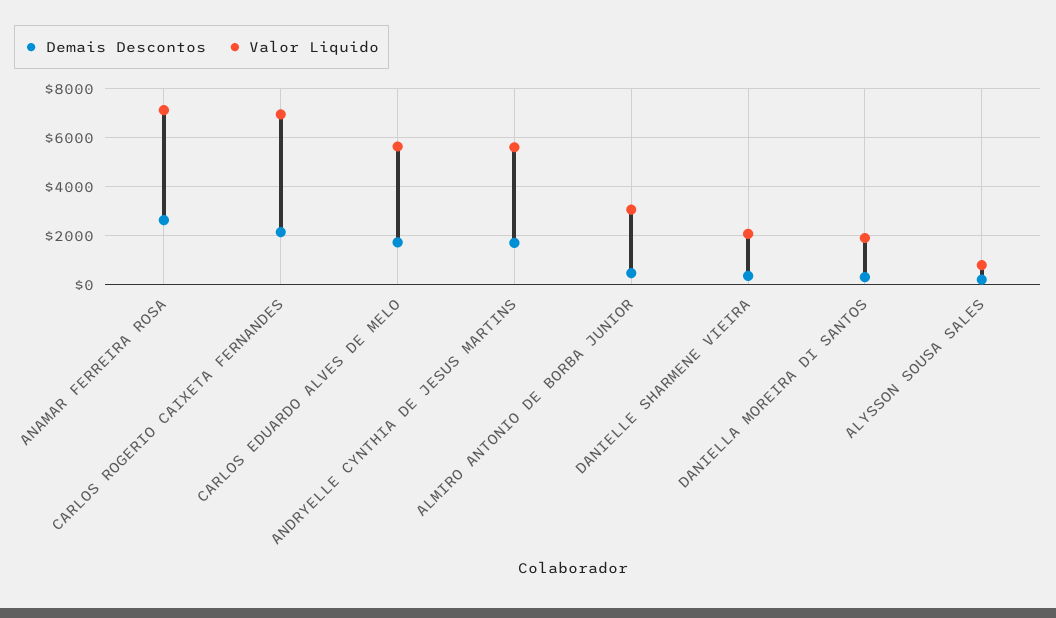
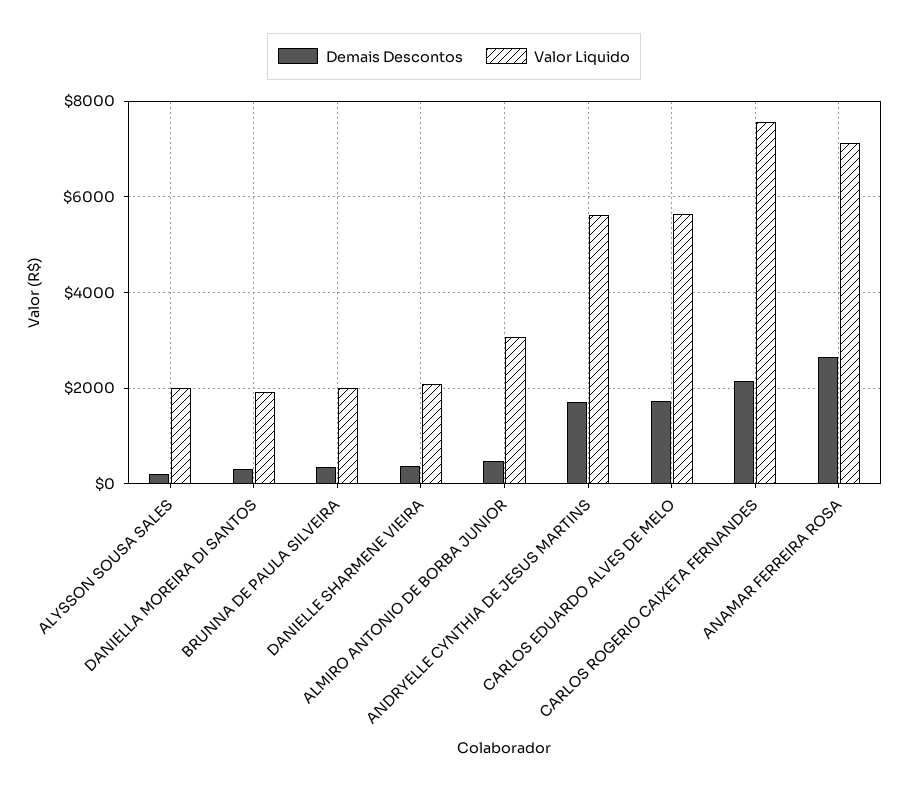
  {
    "Demais Descontos": {
      "ANAMAR FERREIRA ROSA": 2600,
      "CARLOS ROGERIO CAIXETA FERNANDES": 2200,
      "CARLOS EDUARDO ALVES DE MELO": 1800,
      "ANDRYELLE CYNTHIA DE JESUS MARTINS": 1800,
      "ALMIRO ANTONIO DE BORBA JUNIOR": 400,
      "DANIELLE SHARMENE VIEIRA": 400,
      "DANIELLA MOREIRA DI SANTOS": 400,
-     "ALYSSON SOUSA SALES": 200
+     "ALYSSON SOUSA SALES": 200,
+     "BRUNNA DE PAULA SILVEIRA": 400
    },
    "Valor Liquido": {
      "ANAMAR FERREIRA ROSA": 7200,
-     "CARLOS ROGERIO CAIXETA FERNANDES": 7000,
+     "CARLOS ROGERIO CAIXETA FERNANDES": 7600,
      "CARLOS EDUARDO ALVES DE MELO": 5600,
      "ANDRYELLE CYNTHIA DE JESUS MARTINS": 5600,
      "ALMIRO ANTONIO DE BORBA JUNIOR": 3000,
      "DANIELLE SHARMENE VIEIRA": 2000,
      "DANIELLA MOREIRA DI SANTOS": 2000,
-     "ALYSSON SOUSA SALES": 750
+     "ALYSSON SOUSA SALES": 2000,
+     "BRUNNA DE PAULA SILVEIRA": 2000
    }
  }

